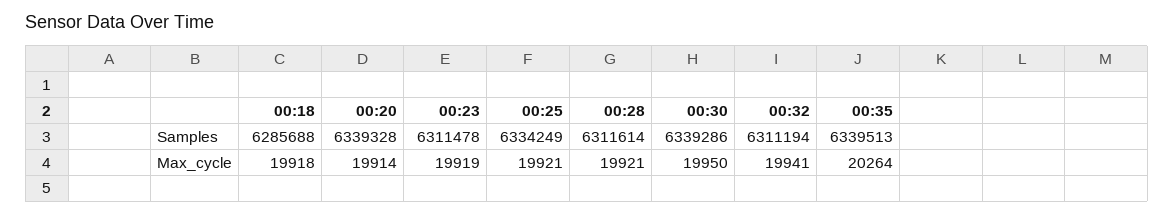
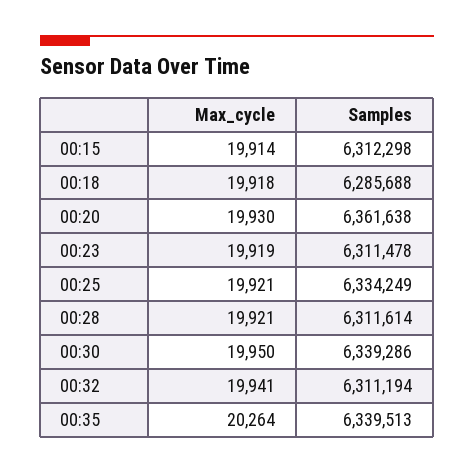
  {
    "00:18": {
      "Samples": 6285688,
      "Max_cycle": 19918
    },
    "00:20": {
-     "Samples": 6339328,
+     "Samples": 6361638,
-     "Max_cycle": 19914
+     "Max_cycle": 19930
    },
    "00:23": {
      "Samples": 6311478,
      "Max_cycle": 19919
    },
    "00:25": {
      "Samples": 6334249,
      "Max_cycle": 19921
    },
    "00:28": {
      "Samples": 6311614,
      "Max_cycle": 19921
    },
    "00:30": {
      "Samples": 6339286,
      "Max_cycle": 19950
    },
    "00:32": {
      "Samples": 6311194,
      "Max_cycle": 19941
    },
    "00:35": {
      "Samples": 6339513,
      "Max_cycle": 20264
-   }
+   },
+   "00:15": {
+     "Max_cycle": 19914,
+     "Samples": 6312298
+   }
  }

